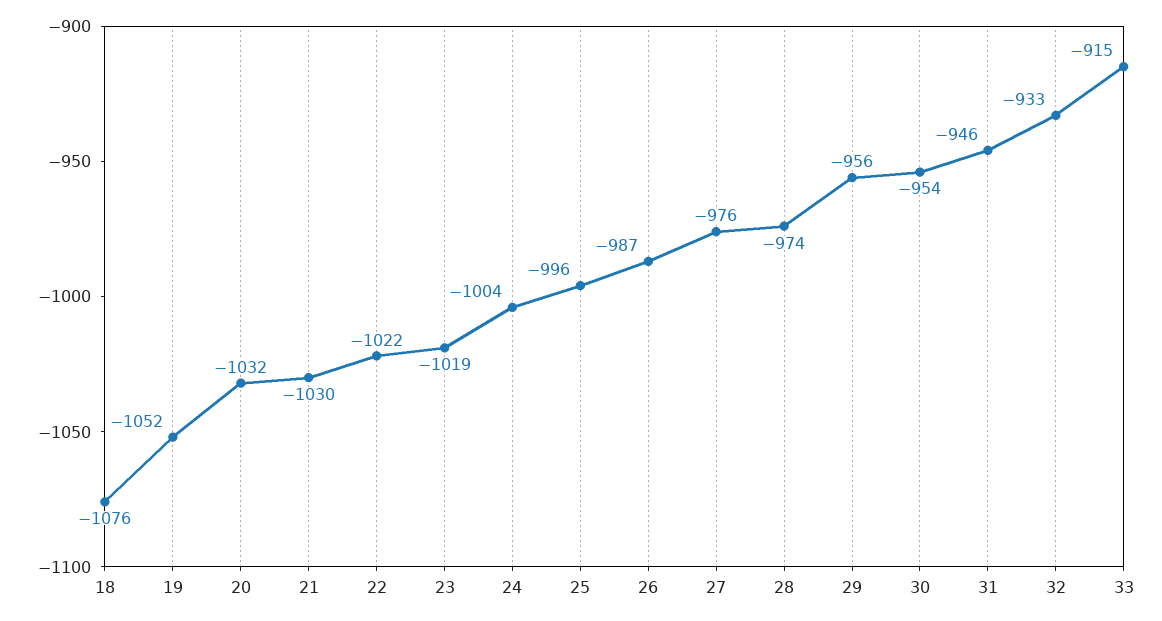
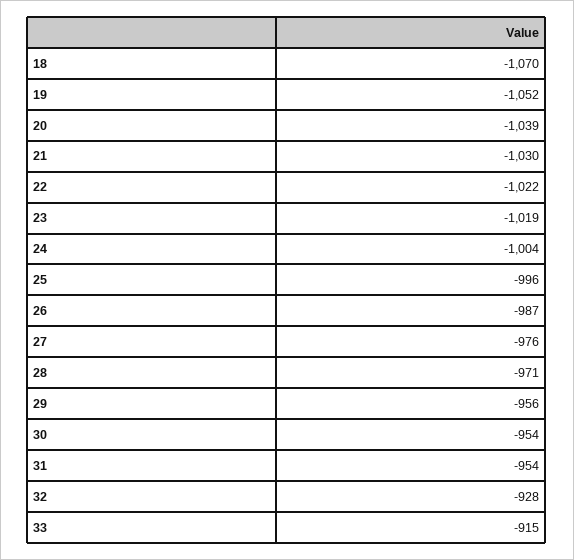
  {
-   "18": -1076,
+   "18": -1070,
    "19": -1052,
-   "20": -1032,
+   "20": -1039,
    "21": -1030,
    "22": -1022,
    "23": -1019,
    "24": -1004,
    "25": -996,
    "26": -987,
    "27": -976,
-   "28": -974,
+   "28": -971,
    "29": -956,
    "30": -954,
-   "31": -946,
+   "31": -954,
-   "32": -933,
+   "32": -928,
    "33": -915
  }

